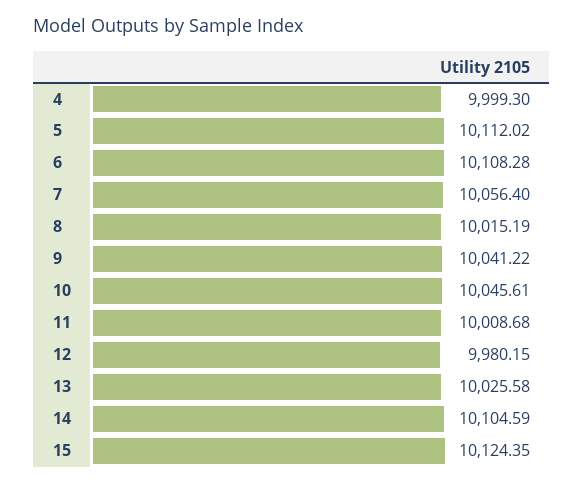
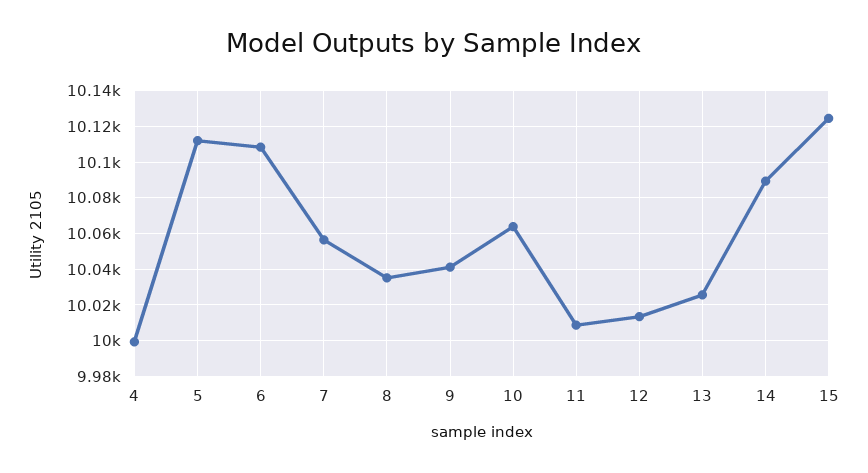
  {
    "4": 9999.3,
    "5": 10112.02,
    "6": 10108.28,
    "7": 10056.4,
-   "8": 10015.19,
+   "8": 10035,
    "9": 10041.22,
-   "10": 10045.61,
+   "10": 10065,
    "11": 10008.68,
-   "12": 9980.15,
+   "12": 10015,
    "13": 10025.58,
-   "14": 10104.59,
+   "14": 10090,
    "15": 10124.35
  }

